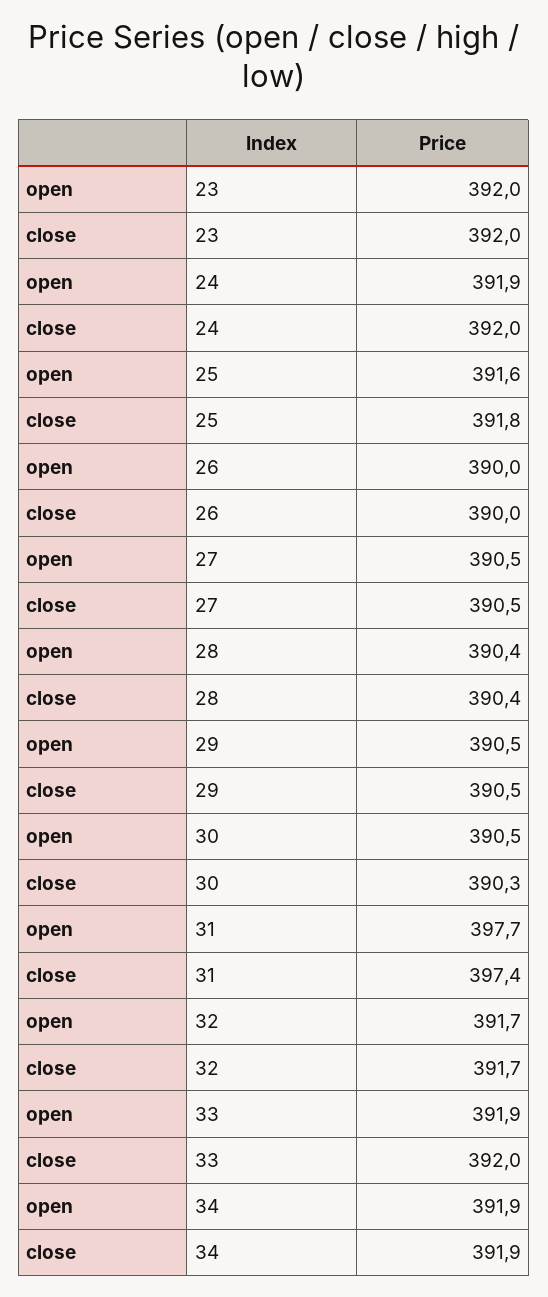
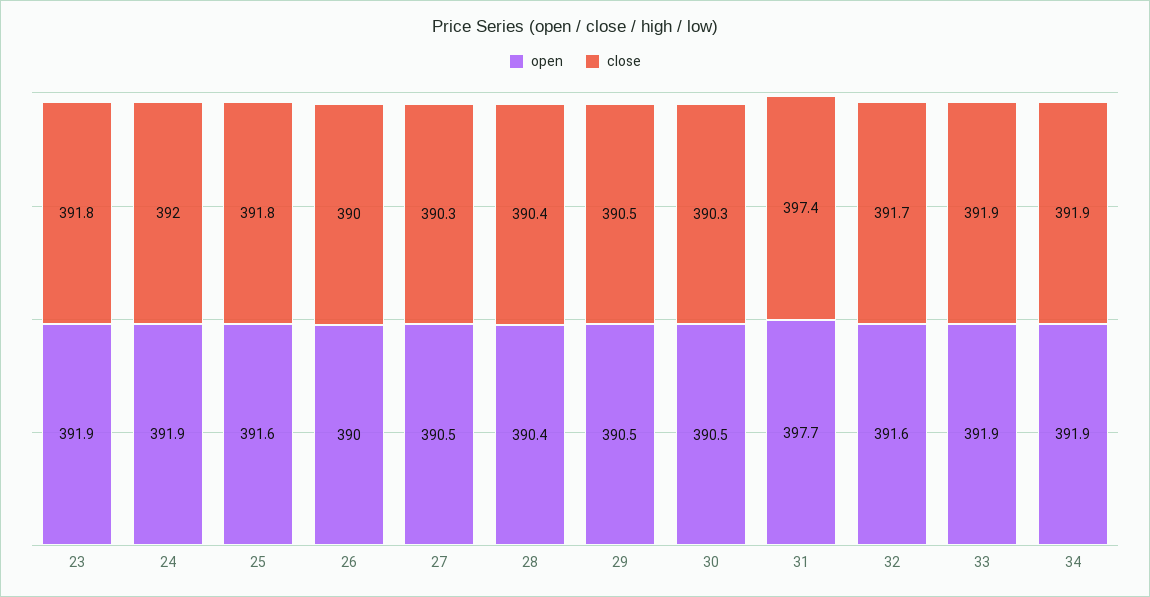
  {
    "open": {
-     "23": 392,
+     "23": 391.9,
      "24": 391.9,
      "25": 391.6,
      "26": 390,
      "27": 390.5,
      "28": 390.4,
      "29": 390.5,
      "30": 390.5,
      "31": 397.7,
-     "32": 391.7,
+     "32": 391.6,
      "33": 391.9,
      "34": 391.9
    },
    "close": {
-     "23": 392,
+     "23": 391.8,
      "24": 392,
      "25": 391.8,
      "26": 390,
-     "27": 390.5,
+     "27": 390.3,
      "28": 390.4,
      "29": 390.5,
      "30": 390.3,
      "31": 397.4,
      "32": 391.7,
-     "33": 392,
+     "33": 391.9,
      "34": 391.9
    }
  }

